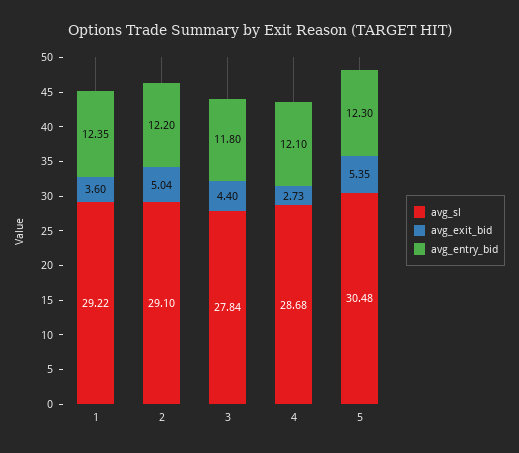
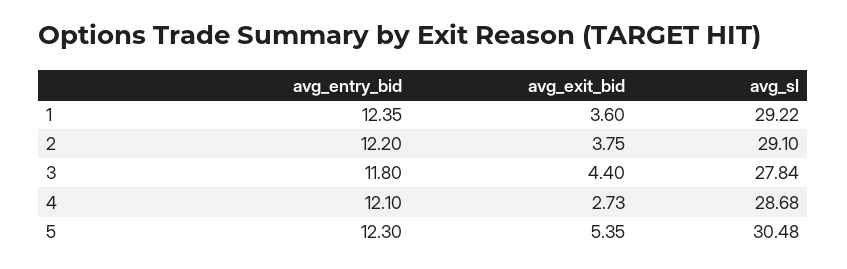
  {
    "avg_sl": {
      "1": 29.22,
      "2": 29.1,
      "3": 27.84,
      "4": 28.68,
      "5": 30.48
    },
    "avg_exit_bid": {
      "1": 3.6,
-     "2": 5.04,
+     "2": 3.75,
      "3": 4.4,
      "4": 2.73,
      "5": 5.35
    },
    "avg_entry_bid": {
      "1": 12.35,
      "2": 12.2,
      "3": 11.8,
      "4": 12.1,
      "5": 12.3
    }
  }

